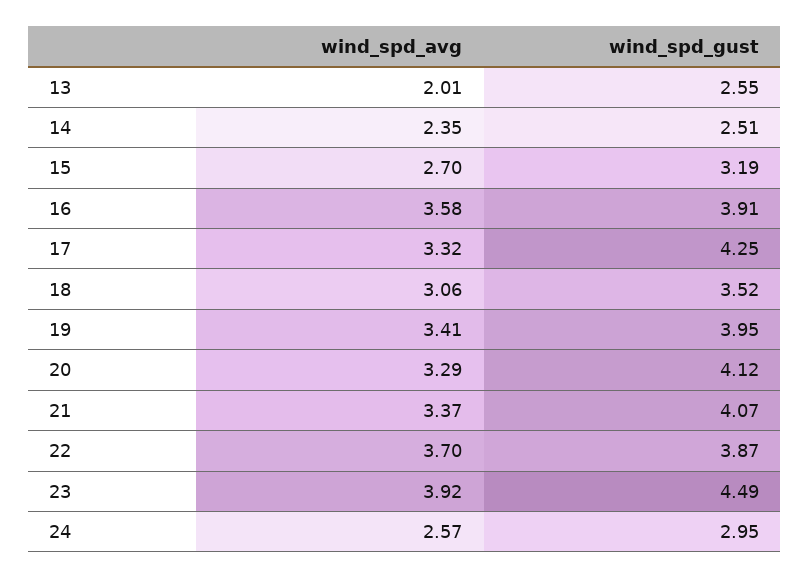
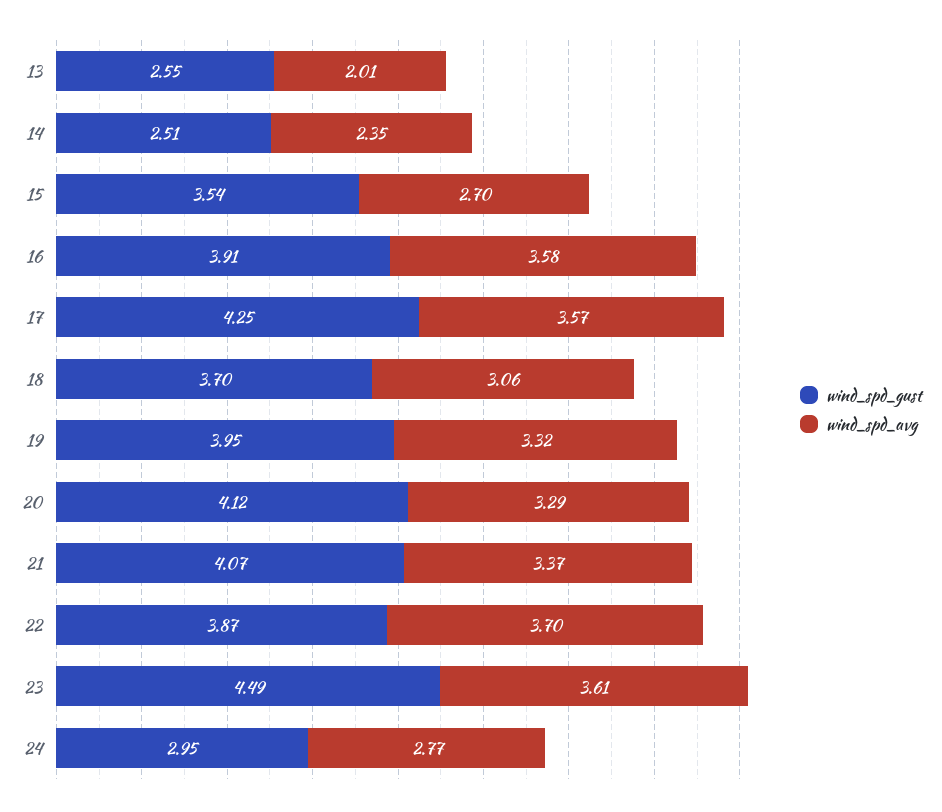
  {
    "wind_spd_avg": {
      "13": 2.01,
      "14": 2.35,
      "15": 2.7,
      "16": 3.58,
-     "17": 3.32,
+     "17": 3.57,
      "18": 3.06,
-     "19": 3.41,
+     "19": 3.32,
      "20": 3.29,
      "21": 3.37,
      "22": 3.7,
-     "23": 3.92,
+     "23": 3.61,
-     "24": 2.57
+     "24": 2.77
    },
    "wind_spd_gust": {
      "13": 2.55,
      "14": 2.51,
-     "15": 3.19,
+     "15": 3.54,
      "16": 3.91,
      "17": 4.25,
-     "18": 3.52,
+     "18": 3.7,
      "19": 3.95,
      "20": 4.12,
      "21": 4.07,
      "22": 3.87,
      "23": 4.49,
      "24": 2.95
    }
  }

